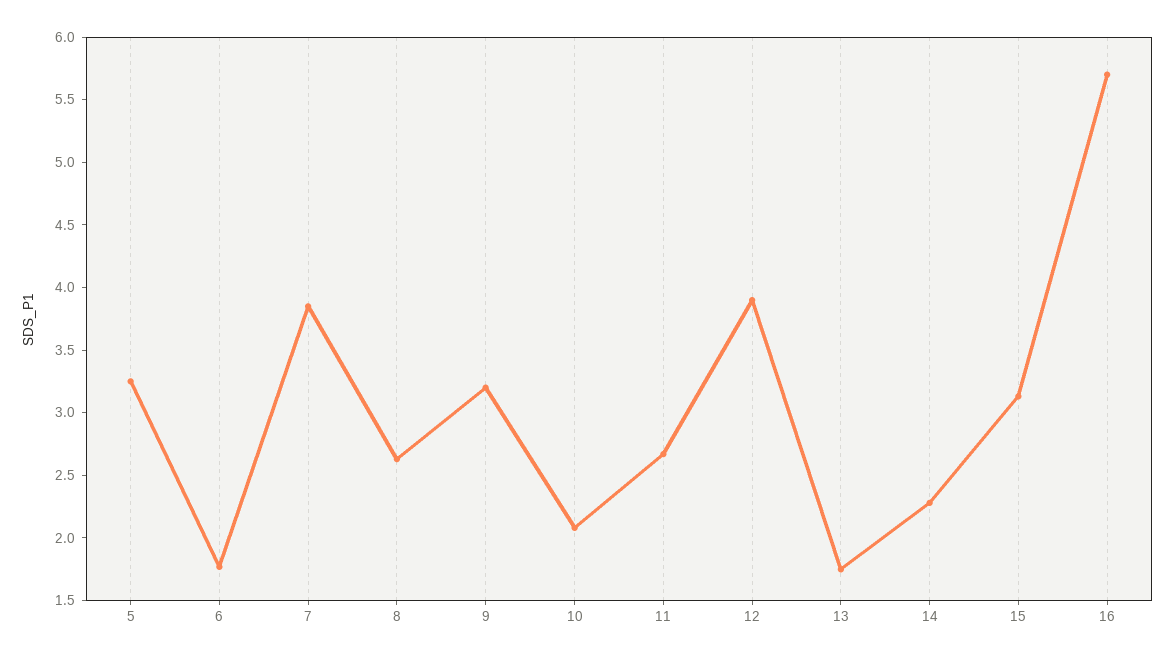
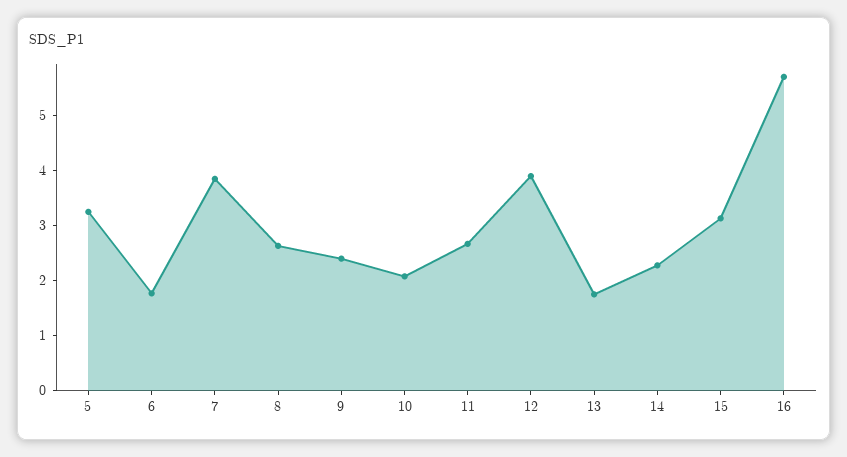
  {
    "5": 3.3,
    "6": 1.8,
    "7": 3.9,
    "8": 2.6,
-   "9": 3.2,
+   "9": 2.4,
    "10": 2.1,
    "11": 2.7,
    "12": 3.9,
    "13": 1.8,
    "14": 2.3,
    "15": 3.1,
    "16": 5.7
  }

